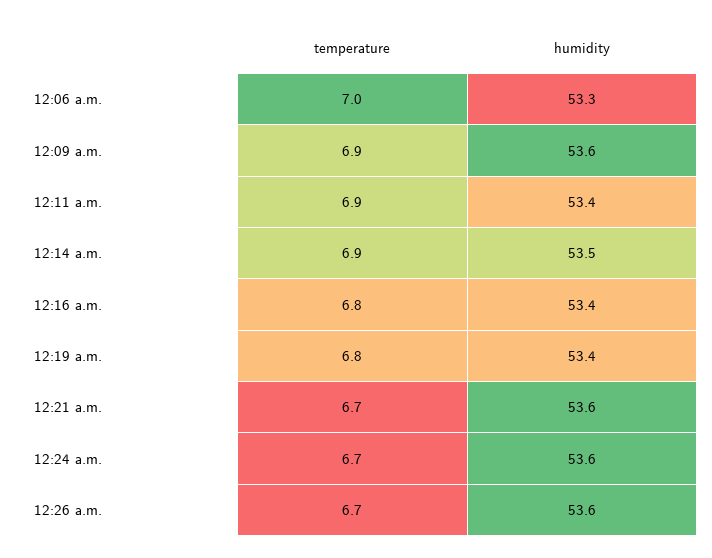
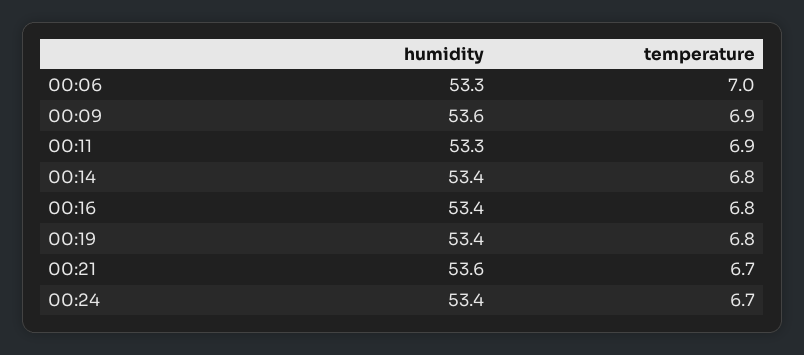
  {
    "temperature": {
      "12:06 a.m.": 7,
      "12:09 a.m.": 6.9,
      "12:11 a.m.": 6.9,
-     "12:14 a.m.": 6.9,
+     "12:14 a.m.": 6.8,
      "12:16 a.m.": 6.8,
      "12:19 a.m.": 6.8,
      "12:21 a.m.": 6.7,
-     "12:24 a.m.": 6.7,
+     "12:24 a.m.": 6.7
-     "12:26 a.m.": 6.7
    },
    "humidity": {
      "12:06 a.m.": 53.3,
      "12:09 a.m.": 53.6,
-     "12:11 a.m.": 53.4,
+     "12:11 a.m.": 53.3,
-     "12:14 a.m.": 53.5,
+     "12:14 a.m.": 53.4,
      "12:16 a.m.": 53.4,
      "12:19 a.m.": 53.4,
      "12:21 a.m.": 53.6,
-     "12:24 a.m.": 53.6,
+     "12:24 a.m.": 53.4
-     "12:26 a.m.": 53.6
    }
  }

